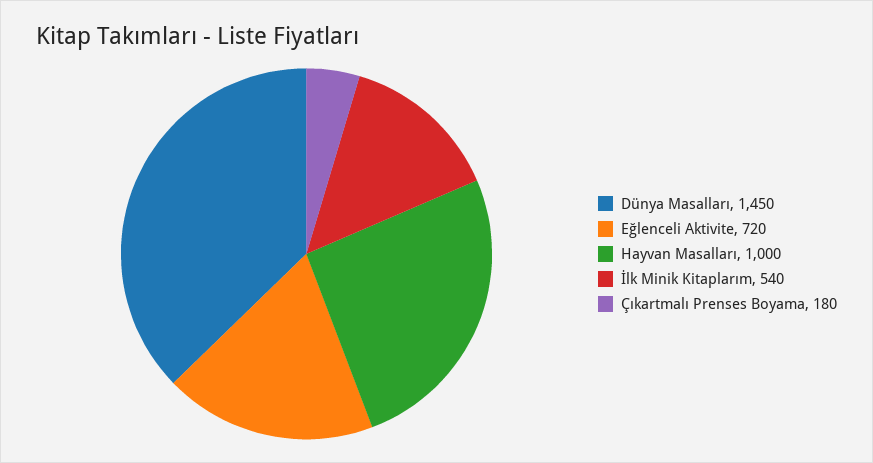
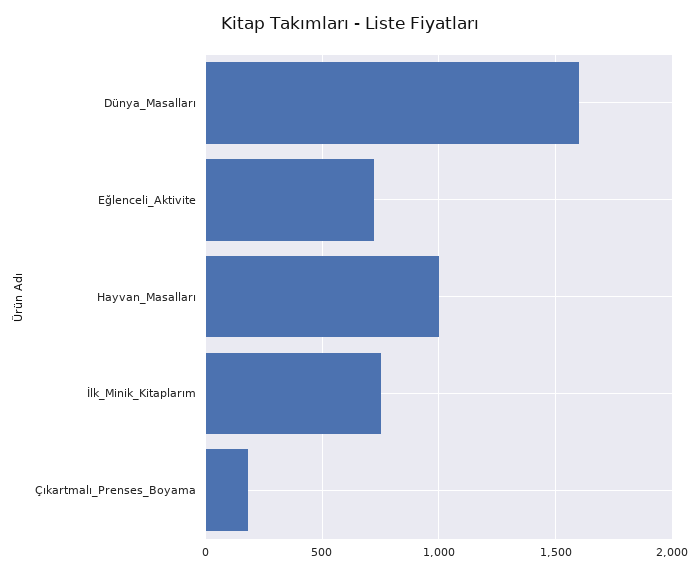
  {
-   "Dünya Masalları": 1450,
+   "Dünya Masalları": 1600,
    "Eğlenceli Aktivite": 720,
    "Hayvan Masalları": 1000,
-   "İlk Minik Kitaplarım": 540,
+   "İlk Minik Kitaplarım": 750,
    "Çıkartmalı Prenses Boyama": 180
  }

